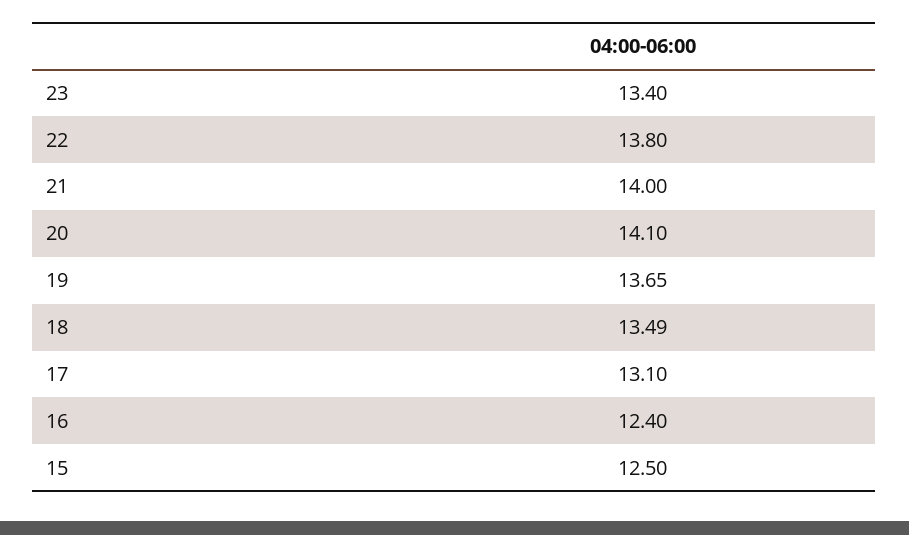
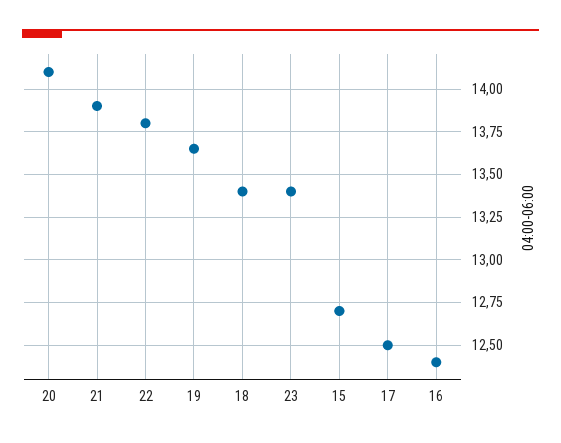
  {
    "23": 13.4,
    "22": 13.8,
-   "21": 14,
+   "21": 13.9,
    "20": 14.1,
    "19": 13.65,
-   "18": 13.49,
+   "18": 13.4,
-   "17": 13.1,
+   "17": 12.5,
    "16": 12.4,
-   "15": 12.5
+   "15": 12.7
  }

